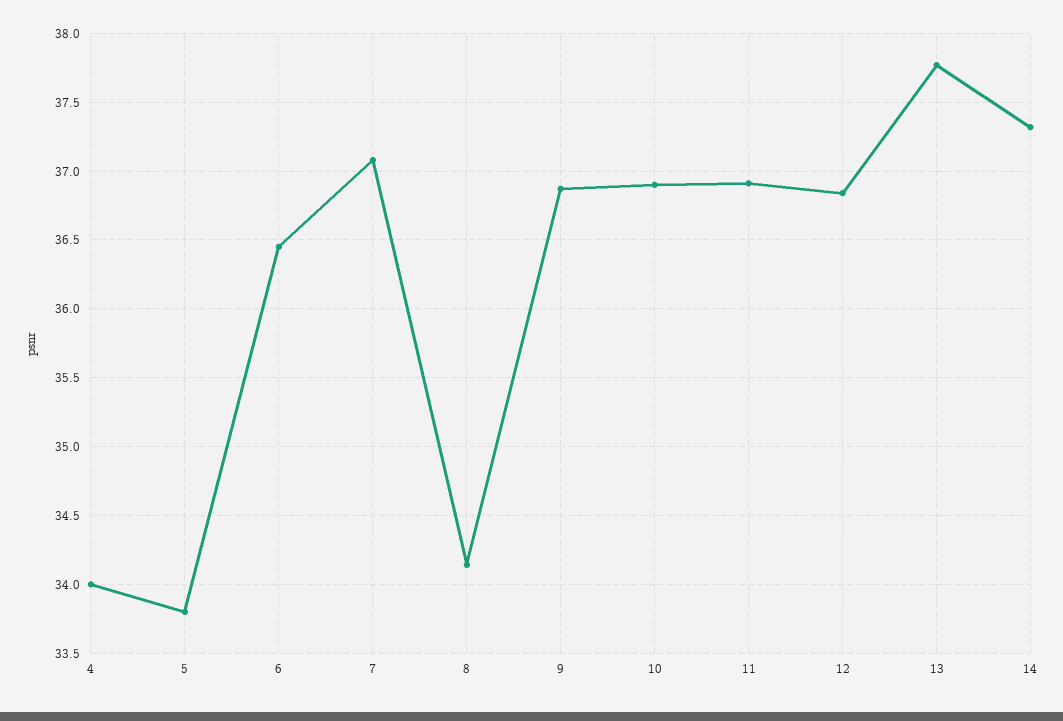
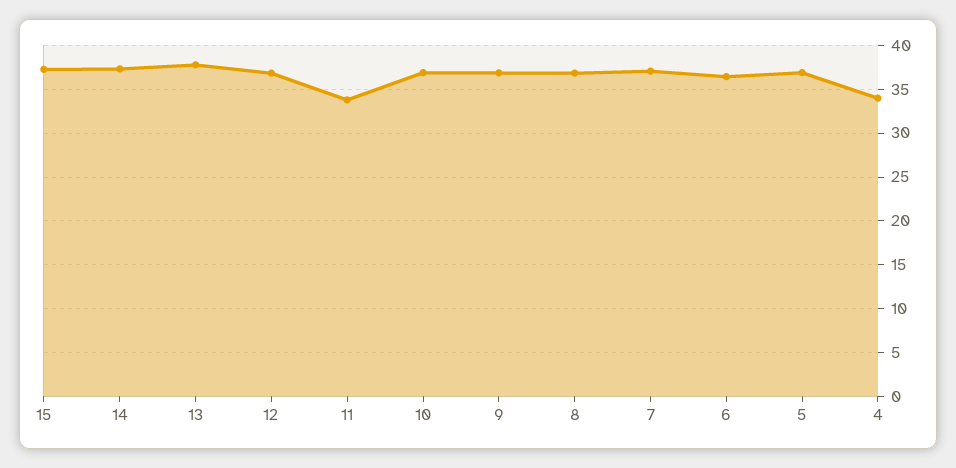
  {
    "4": 34,
-   "5": 33.8,
+   "5": 37,
    "6": 36.45,
    "7": 37.1,
-   "8": 34.15,
+   "8": 37,
    "9": 36.85,
    "10": 36.9,
-   "11": 36.9,
+   "11": 34,
    "12": 36.85,
    "13": 37.75,
-   "14": 37.3
+   "14": 37.3,
+   "15": 37
  }

